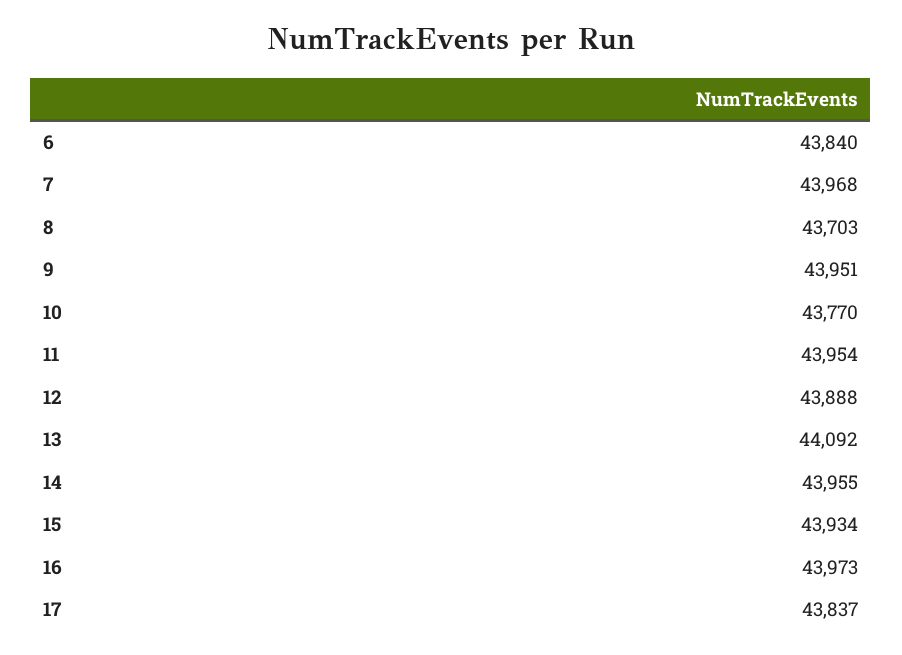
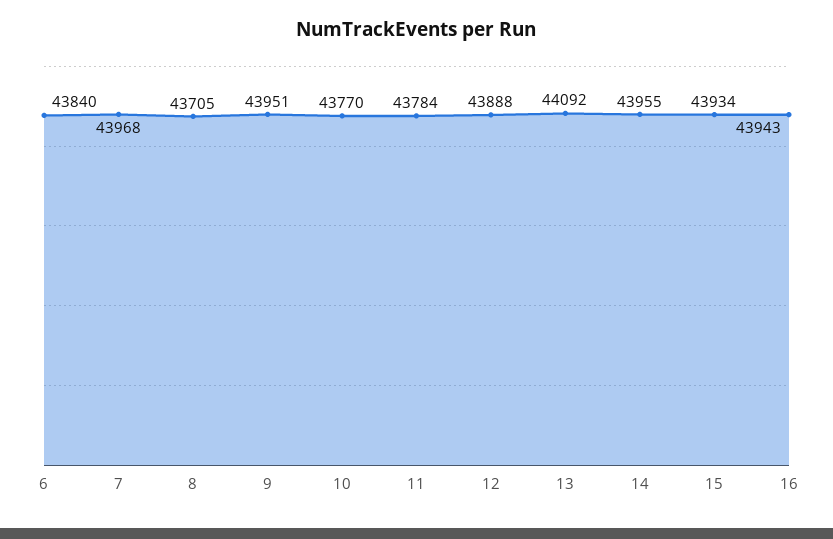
  {
    "6": 43840,
    "7": 43968,
-   "8": 43703,
+   "8": 43705,
    "9": 43951,
    "10": 43770,
-   "11": 43954,
+   "11": 43784,
    "12": 43888,
    "13": 44092,
    "14": 43955,
    "15": 43934,
-   "16": 43973,
+   "16": 43943
-   "17": 43837
  }

